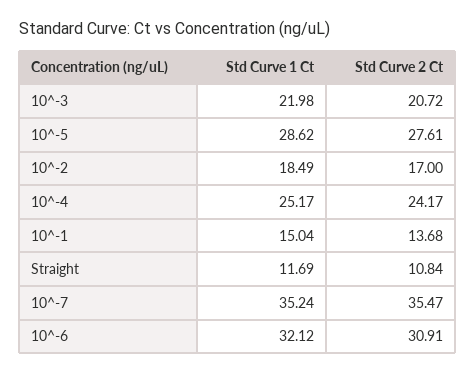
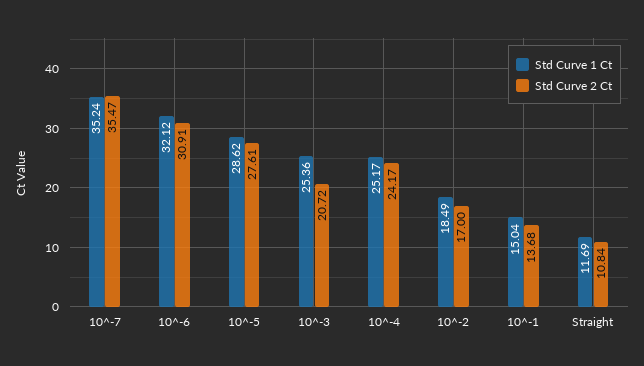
  {
    "Std Curve 1 Ct": {
-     "10^-3": 21.98,
+     "10^-3": 25.36,
      "10^-5": 28.62,
      "10^-2": 18.49,
      "10^-4": 25.17,
      "10^-1": 15.04,
      "Straight": 11.69,
      "10^-7": 35.24,
      "10^-6": 32.12
    },
    "Std Curve 2 Ct": {
      "10^-3": 20.72,
      "10^-5": 27.61,
      "10^-2": 17,
      "10^-4": 24.17,
      "10^-1": 13.68,
      "Straight": 10.84,
      "10^-7": 35.47,
      "10^-6": 30.91
    }
  }

